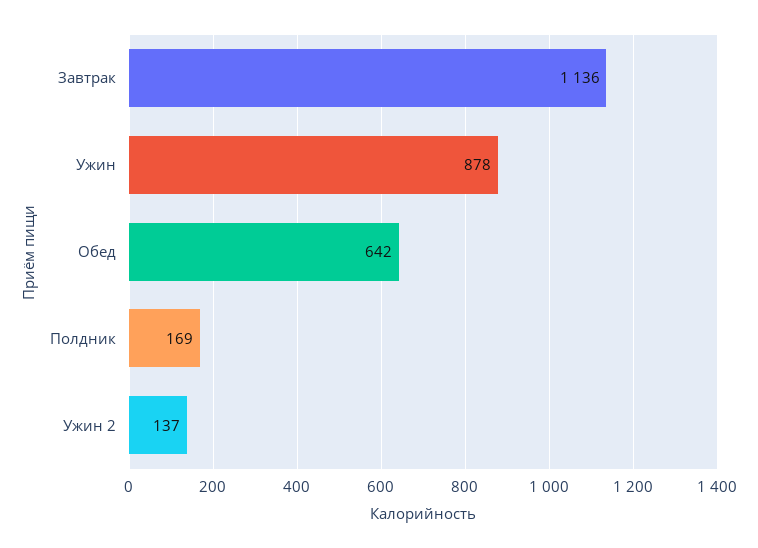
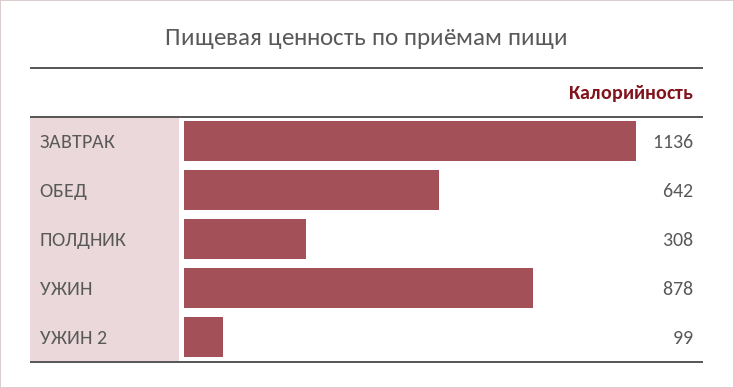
  {
    "Завтрак": 1136,
    "Ужин": 878,
    "Обед": 642,
-   "Полдник": 169,
+   "Полдник": 308,
-   "Ужин 2": 137
+   "Ужин 2": 99
  }

